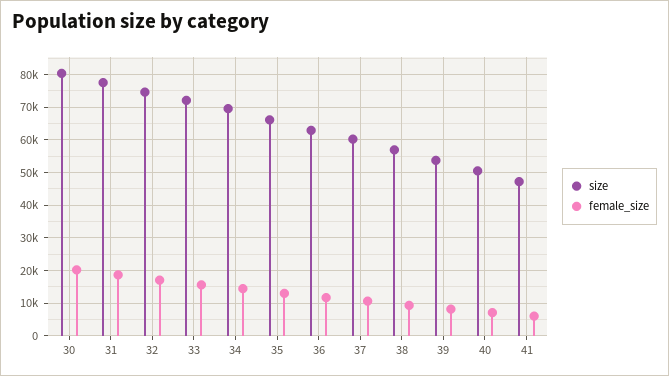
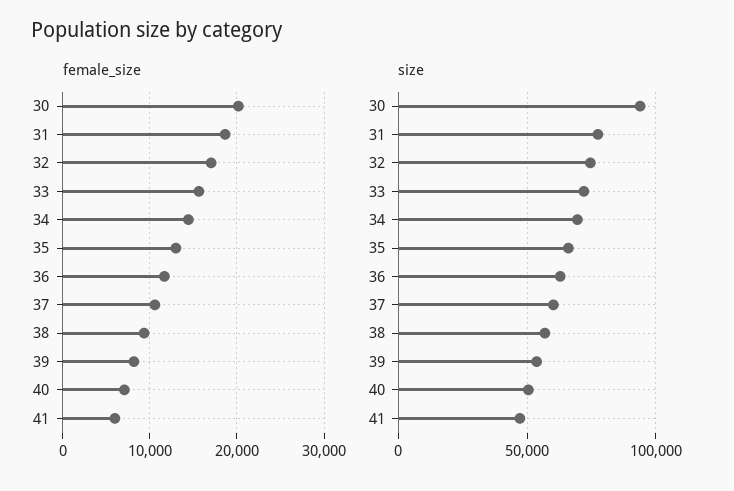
  {
    "size": {
-     "30": 80000,
+     "30": 95000,
      "31": 78000,
      "32": 74000,
      "33": 72000,
      "34": 70000,
      "35": 66000,
      "36": 62000,
      "37": 60000,
      "38": 56000,
      "39": 54000,
      "40": 50000,
      "41": 48000
    },
    "female_size": {
      "30": 20000,
      "31": 19000,
      "32": 17000,
      "33": 16000,
      "34": 14000,
      "35": 13000,
      "36": 12000,
      "37": 11000,
      "38": 9000,
      "39": 8000,
      "40": 7000,
      "41": 6000
    }
  }

